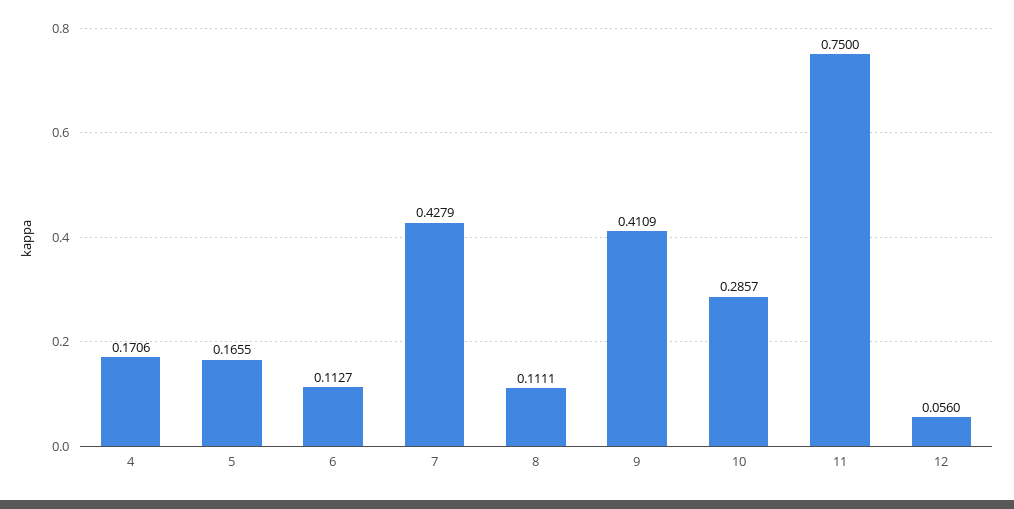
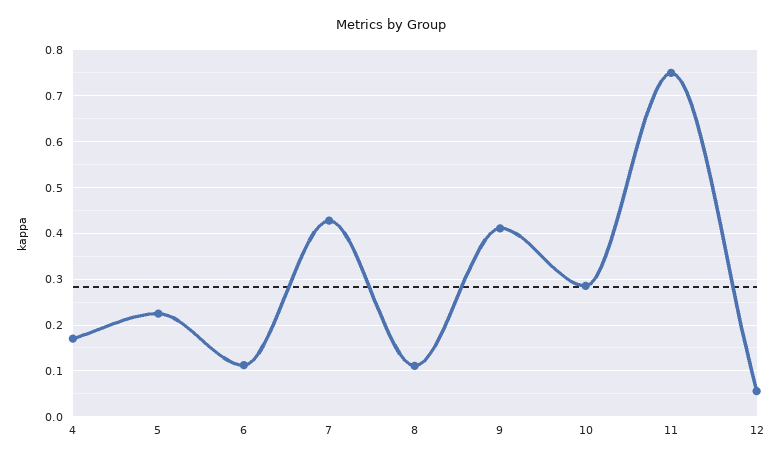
  {
    "4": 0.1706,
-   "5": 0.1655,
+   "5": 0.22,
    "6": 0.1127,
    "7": 0.4279,
    "8": 0.1111,
    "9": 0.4109,
    "10": 0.2857,
    "11": 0.75,
    "12": 0.056
  }

